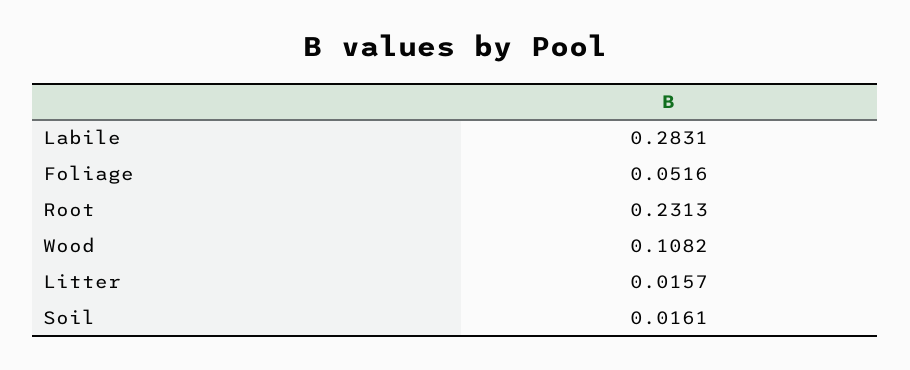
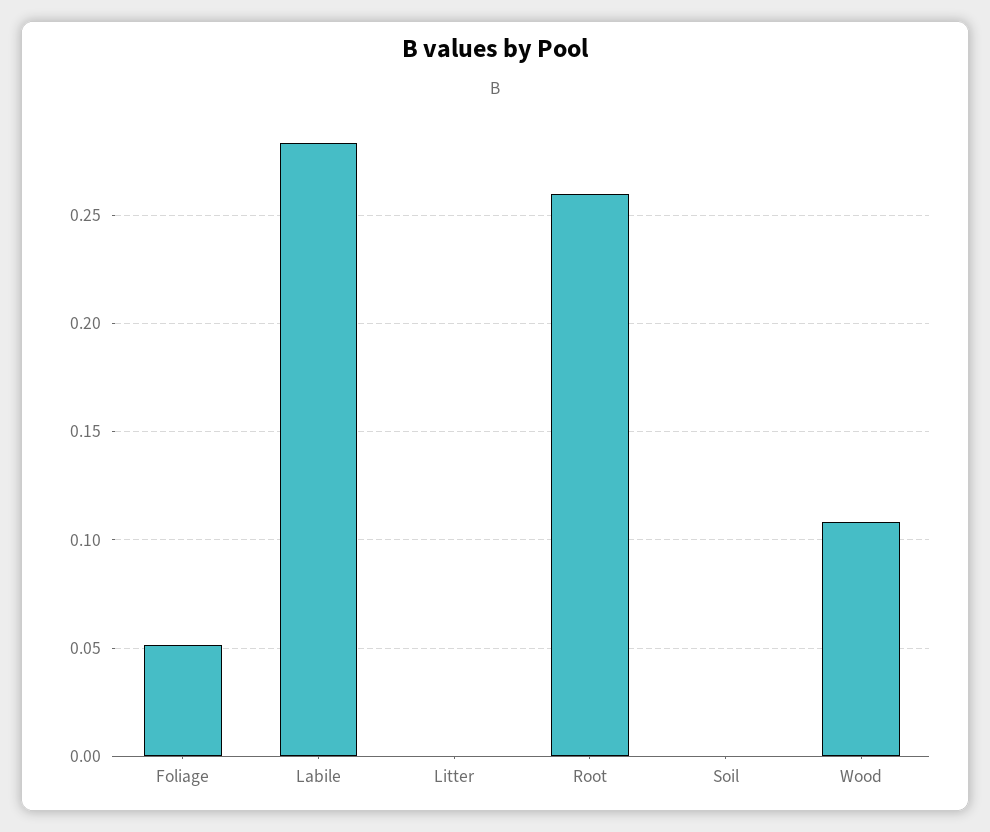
  {
    "Labile": 0.2831,
    "Foliage": 0.0516,
-   "Root": 0.2313,
+   "Root": 0.26,
    "Wood": 0.1082,
-   "Litter": 0.0157,
+   "Litter": 0,
-   "Soil": 0.0161
+   "Soil": 0
  }

